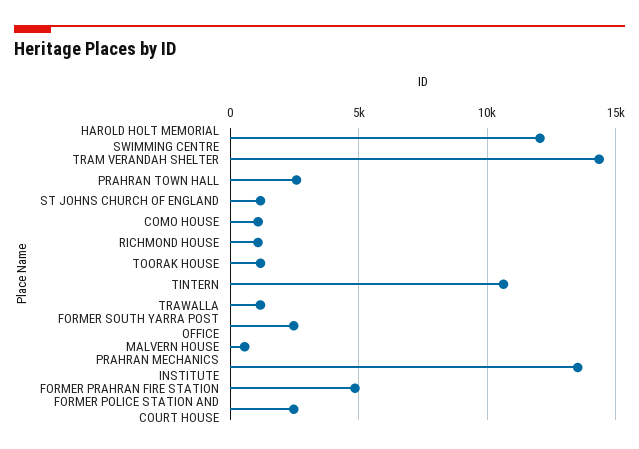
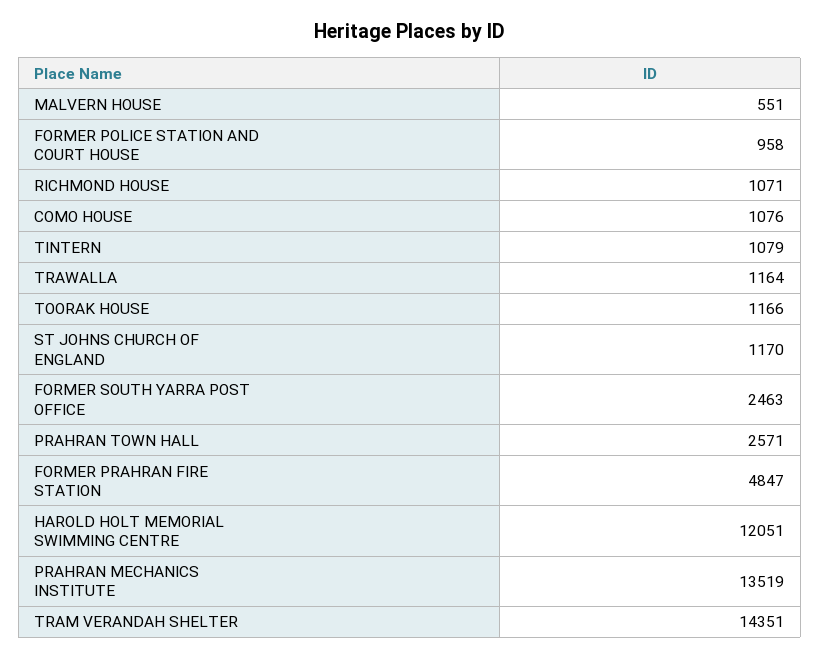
  {
    "HAROLD HOLT MEMORIAL SWIMMING CENTRE": 12051,
    "TRAM VERANDAH SHELTER": 14351,
    "PRAHRAN TOWN HALL": 2571,
    "ST JOHNS CHURCH OF ENGLAND": 1170,
    "COMO HOUSE": 1076,
    "RICHMOND HOUSE": 1071,
    "TOORAK HOUSE": 1166,
-   "TINTERN": 10500,
+   "TINTERN": 1079,
    "TRAWALLA": 1164,
    "FORMER SOUTH YARRA POST OFFICE": 2463,
    "MALVERN HOUSE": 551,
    "PRAHRAN MECHANICS INSTITUTE": 13519,
    "FORMER PRAHRAN FIRE STATION": 4847,
-   "FORMER POLICE STATION AND COURT HOUSE": 2500
+   "FORMER POLICE STATION AND COURT HOUSE": 958
  }

